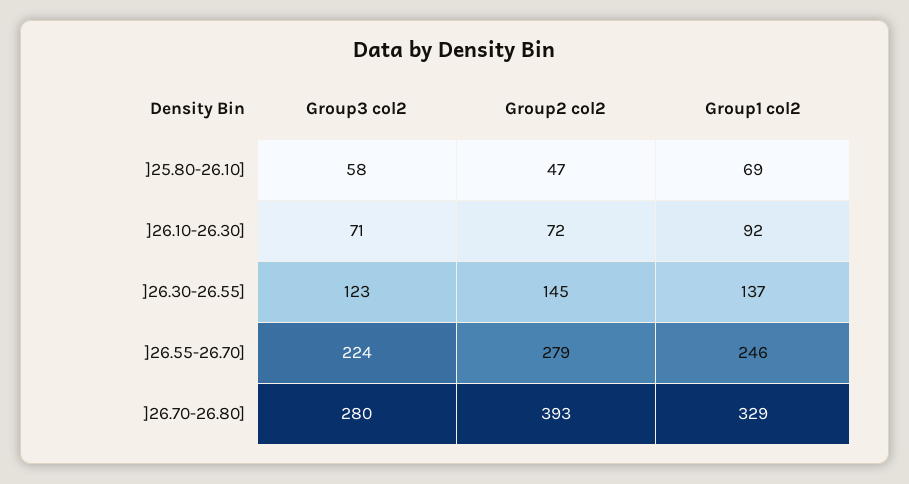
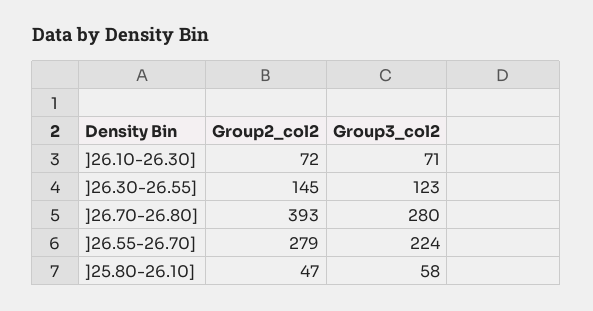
  {
    "Group3 col2": {
      "]25.80-26.10]": 58,
      "]26.10-26.30]": 71,
      "]26.30-26.55]": 123,
      "]26.55-26.70]": 224,
      "]26.70-26.80]": 280
    },
    "Group2 col2": {
      "]25.80-26.10]": 47,
      "]26.10-26.30]": 72,
      "]26.30-26.55]": 145,
      "]26.55-26.70]": 279,
      "]26.70-26.80]": 393
-   },
+   }
-   "Group1 col2": {
-     "]25.80-26.10]": 69,
-     "]26.10-26.30]": 92,
-     "]26.30-26.55]": 137,
-     "]26.55-26.70]": 246,
-     "]26.70-26.80]": 329
-   }
  }

